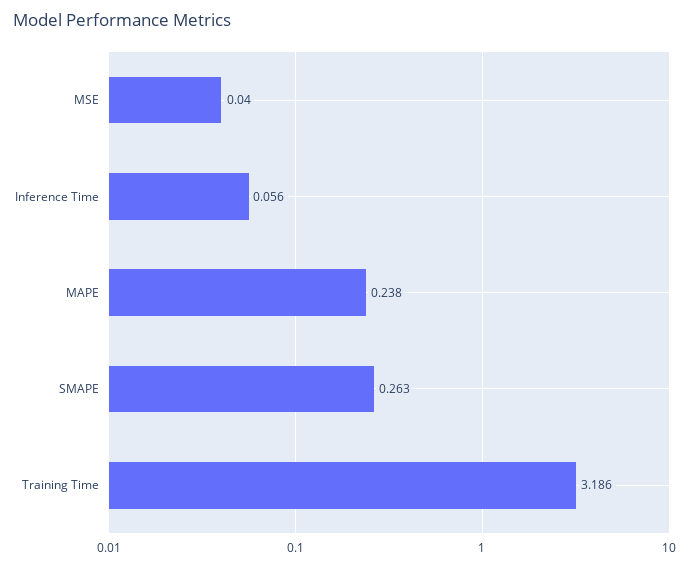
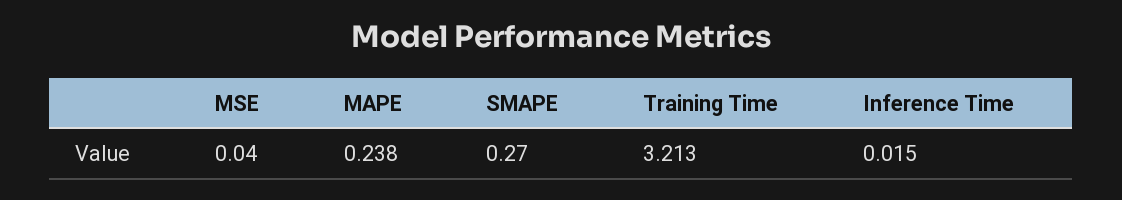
  {
    "MSE": 0.04,
-   "Inference Time": 0.056,
+   "Inference Time": 0.015,
    "MAPE": 0.238,
-   "SMAPE": 0.263,
+   "SMAPE": 0.27,
-   "Training Time": 3.186
+   "Training Time": 3.213
  }

